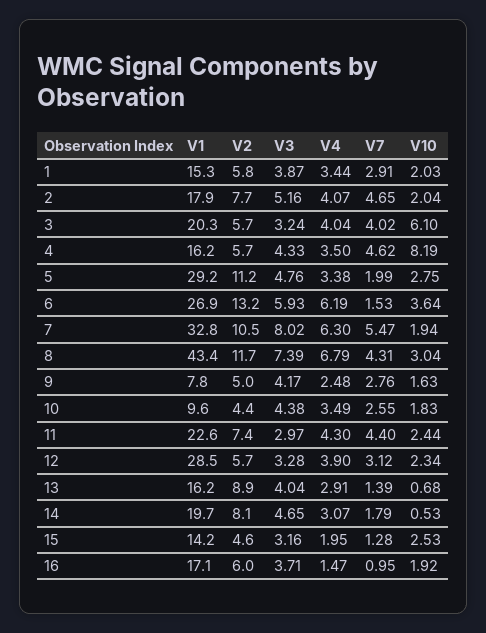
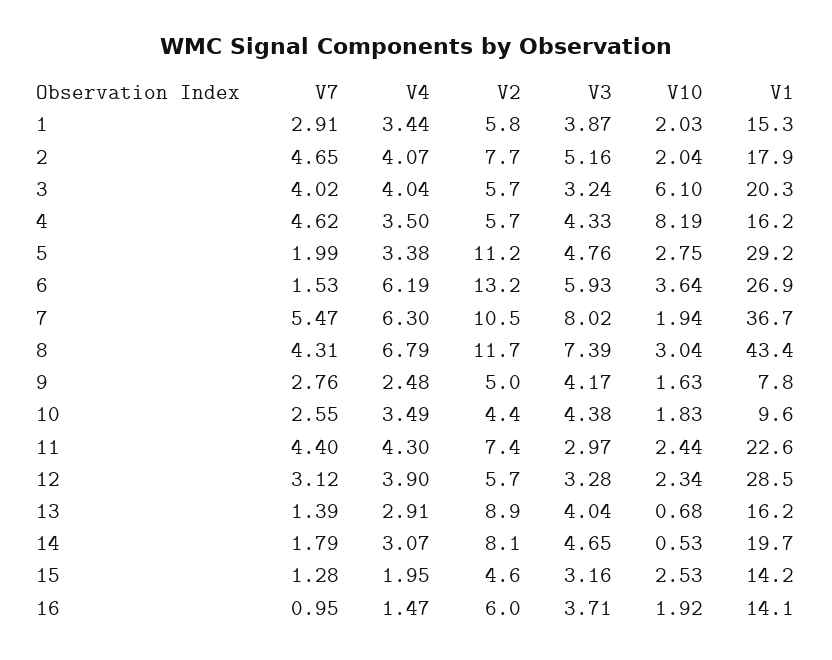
  {
    "V1": {
      "1": 15.3,
      "2": 17.9,
      "3": 20.3,
      "4": 16.2,
      "5": 29.2,
      "6": 26.9,
-     "7": 32.8,
+     "7": 36.7,
      "8": 43.4,
      "9": 7.8,
      "10": 9.6,
      "11": 22.6,
      "12": 28.5,
      "13": 16.2,
      "14": 19.7,
      "15": 14.2,
-     "16": 17.1
+     "16": 14.1
    },
    "V2": {
      "1": 5.8,
      "2": 7.7,
      "3": 5.7,
      "4": 5.7,
      "5": 11.2,
      "6": 13.2,
      "7": 10.5,
      "8": 11.7,
      "9": 5,
      "10": 4.4,
      "11": 7.4,
      "12": 5.7,
      "13": 8.9,
      "14": 8.1,
      "15": 4.6,
      "16": 6
    },
    "V3": {
      "1": 3.87,
      "2": 5.16,
      "3": 3.24,
      "4": 4.33,
      "5": 4.76,
      "6": 5.93,
      "7": 8.02,
      "8": 7.39,
      "9": 4.17,
      "10": 4.38,
      "11": 2.97,
      "12": 3.28,
      "13": 4.04,
      "14": 4.65,
      "15": 3.16,
      "16": 3.71
    },
    "V4": {
      "1": 3.44,
      "2": 4.07,
      "3": 4.04,
      "4": 3.5,
      "5": 3.38,
      "6": 6.19,
      "7": 6.3,
      "8": 6.79,
      "9": 2.48,
      "10": 3.49,
      "11": 4.3,
      "12": 3.9,
      "13": 2.91,
      "14": 3.07,
      "15": 1.95,
      "16": 1.47
    },
    "V7": {
      "1": 2.91,
      "2": 4.65,
      "3": 4.02,
      "4": 4.62,
      "5": 1.99,
      "6": 1.53,
      "7": 5.47,
      "8": 4.31,
      "9": 2.76,
      "10": 2.55,
      "11": 4.4,
      "12": 3.12,
      "13": 1.39,
      "14": 1.79,
      "15": 1.28,
      "16": 0.95
    },
    "V10": {
      "1": 2.03,
      "2": 2.04,
      "3": 6.1,
      "4": 8.19,
      "5": 2.75,
      "6": 3.64,
      "7": 1.94,
      "8": 3.04,
      "9": 1.63,
      "10": 1.83,
      "11": 2.44,
      "12": 2.34,
      "13": 0.68,
      "14": 0.53,
      "15": 2.53,
      "16": 1.92
    }
  }

